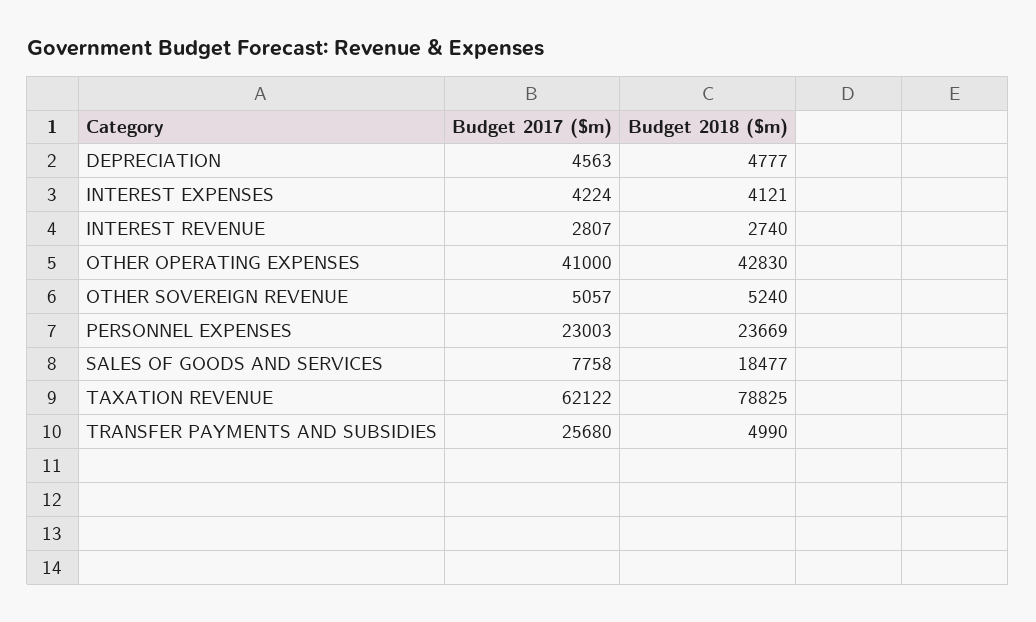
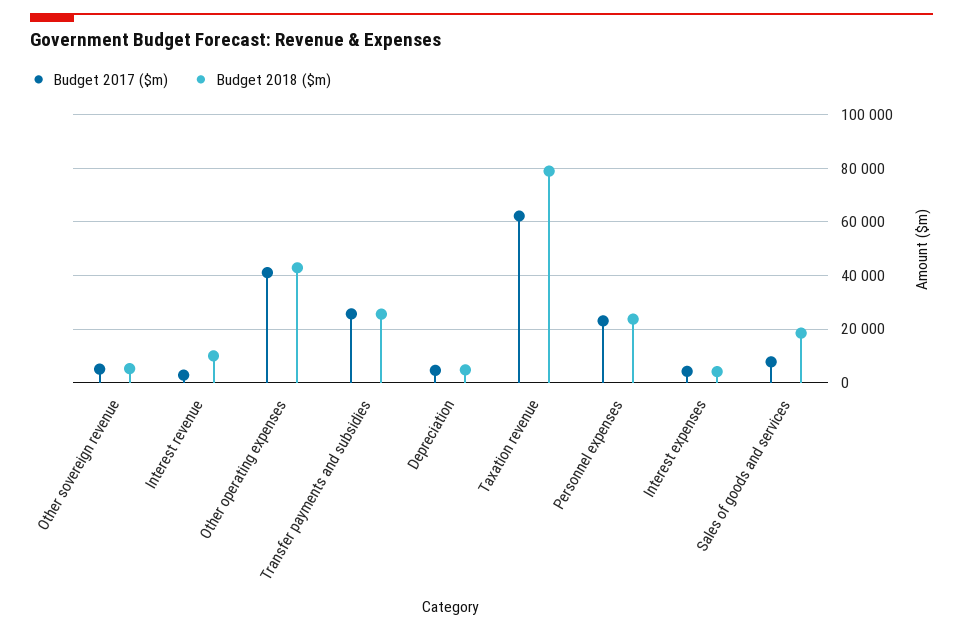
  {
    "Budget 2017 ($m)": {
      "DEPRECIATION": 4563,
      "INTEREST EXPENSES": 4224,
      "INTEREST REVENUE": 2807,
      "OTHER OPERATING EXPENSES": 41000,
      "OTHER SOVEREIGN REVENUE": 5057,
      "PERSONNEL EXPENSES": 23003,
      "SALES OF GOODS AND SERVICES": 7758,
      "TAXATION REVENUE": 62122,
      "TRANSFER PAYMENTS AND SUBSIDIES": 25680
    },
    "Budget 2018 ($m)": {
      "DEPRECIATION": 4777,
      "INTEREST EXPENSES": 4121,
-     "INTEREST REVENUE": 2740,
+     "INTEREST REVENUE": 10000,
      "OTHER OPERATING EXPENSES": 42830,
      "OTHER SOVEREIGN REVENUE": 5240,
      "PERSONNEL EXPENSES": 23669,
      "SALES OF GOODS AND SERVICES": 18477,
      "TAXATION REVENUE": 78825,
-     "TRANSFER PAYMENTS AND SUBSIDIES": 4990
+     "TRANSFER PAYMENTS AND SUBSIDIES": 25000
    }
  }

